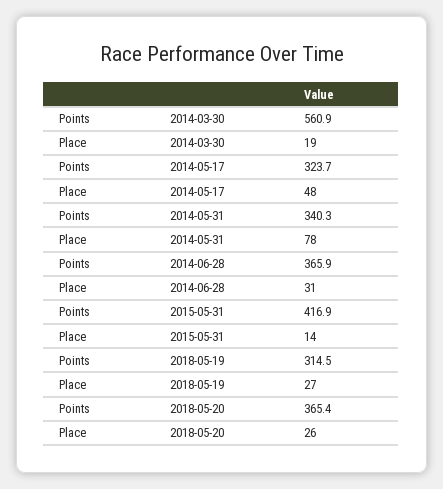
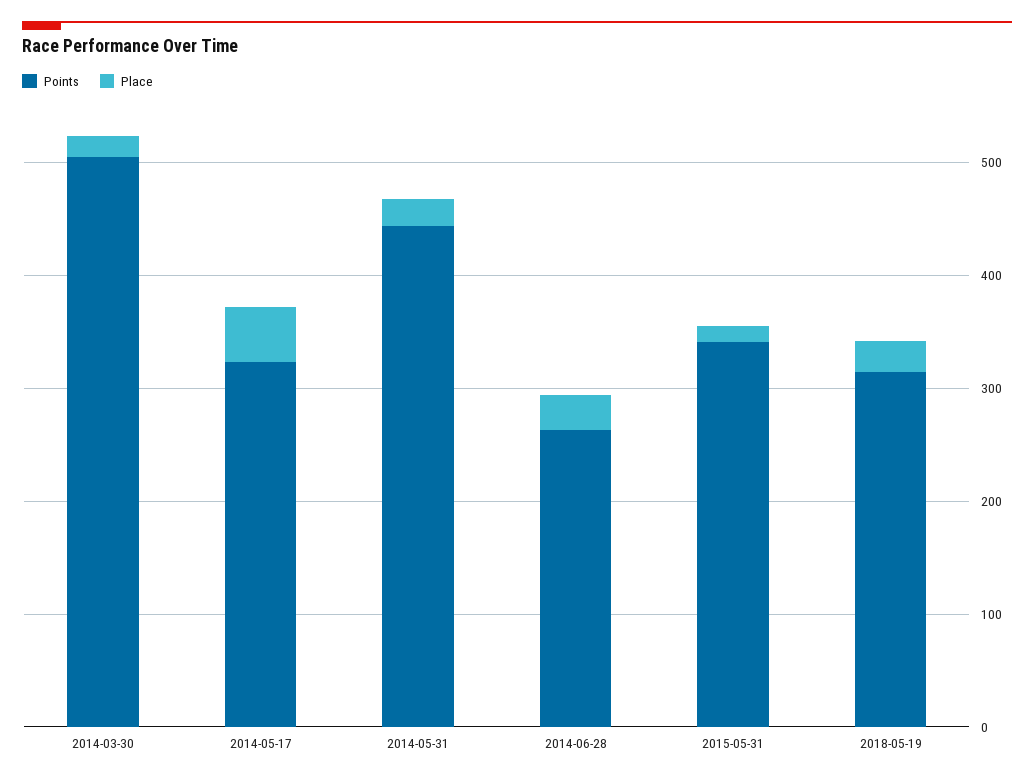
  {
    "Points": {
-     "2014-03-30": 560.9,
+     "2014-03-30": 500,
      "2014-05-17": 323.7,
-     "2014-05-31": 340.3,
+     "2014-05-31": 440,
-     "2014-06-28": 365.9,
+     "2014-06-28": 260,
-     "2015-05-31": 416.9,
+     "2015-05-31": 340,
-     "2018-05-19": 314.5,
+     "2018-05-19": 314.5
-     "2018-05-20": 365.4
    },
    "Place": {
      "2014-03-30": 19,
      "2014-05-17": 48,
-     "2014-05-31": 78,
+     "2014-05-31": 20,
      "2014-06-28": 31,
      "2015-05-31": 14,
-     "2018-05-19": 27,
+     "2018-05-19": 27
-     "2018-05-20": 26
    }
  }

